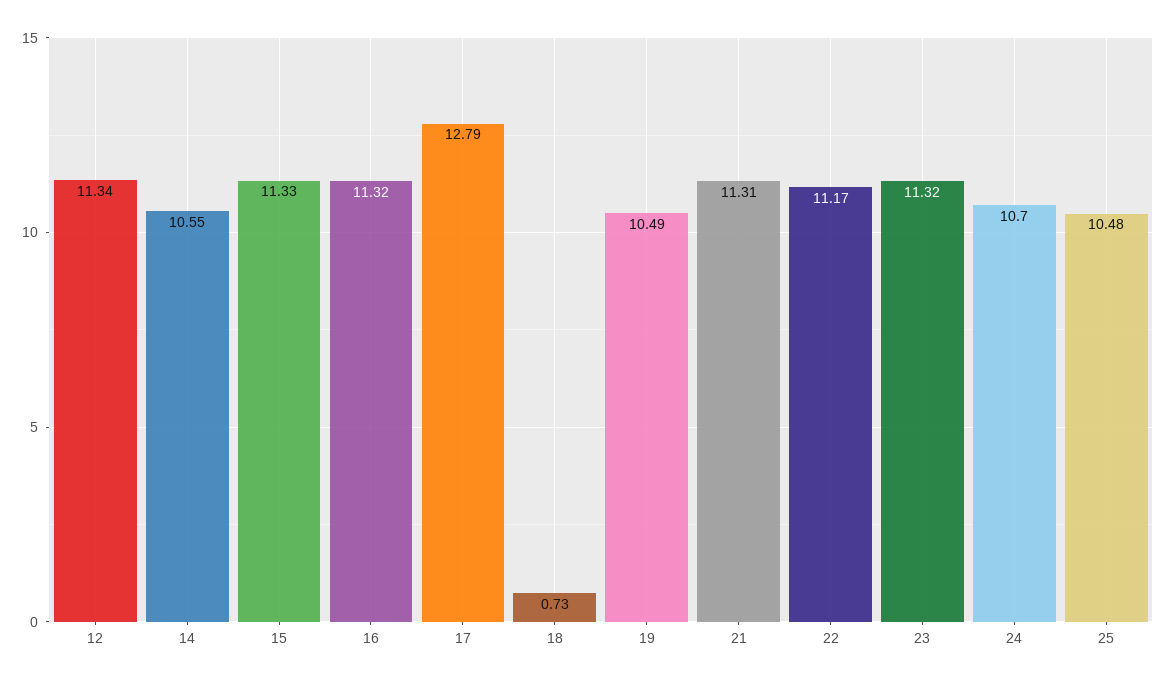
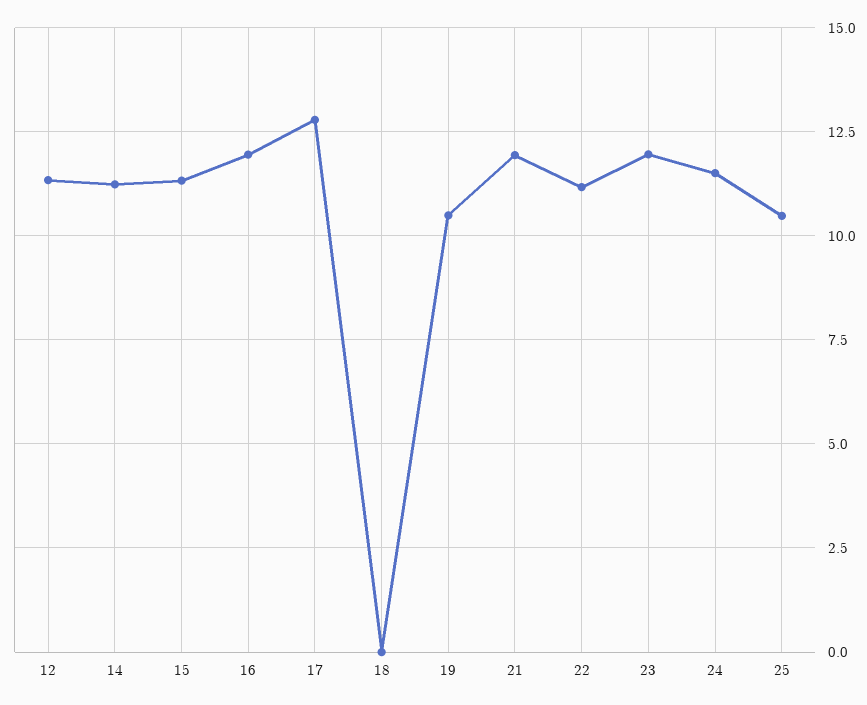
  {
    "12": 11.34,
-   "14": 10.55,
+   "14": 11.25,
    "15": 11.33,
-   "16": 11.32,
+   "16": 12,
    "17": 12.79,
-   "18": 0.73,
+   "18": 0,
    "19": 10.49,
-   "21": 11.31,
+   "21": 12,
    "22": 11.17,
-   "23": 11.32,
+   "23": 12,
-   "24": 10.7,
+   "24": 11.5,
    "25": 10.48
  }

